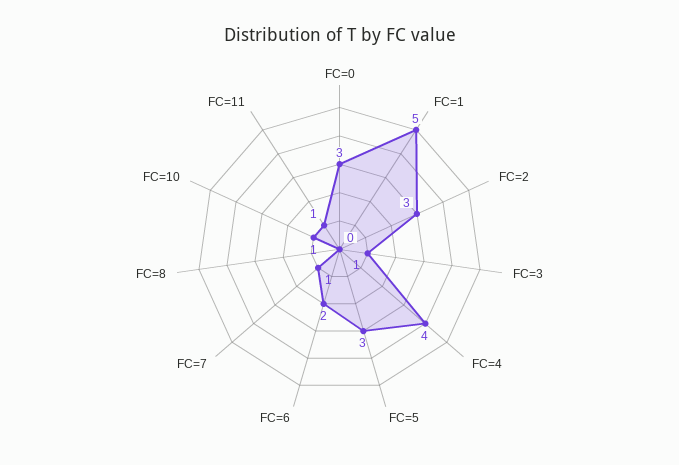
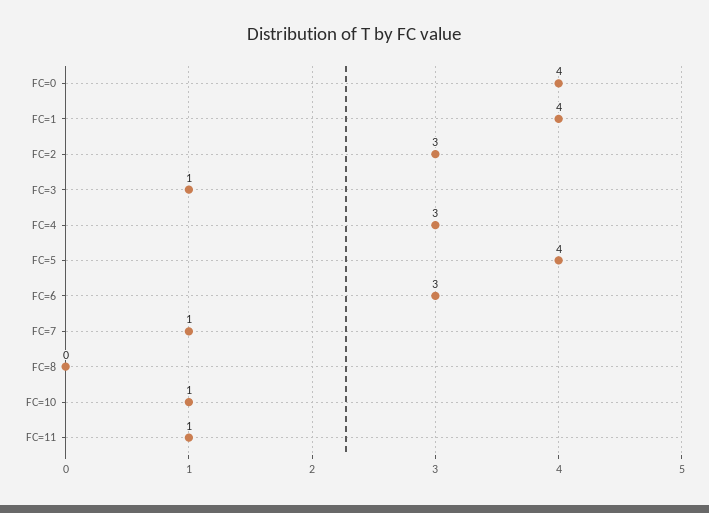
  {
-   "FC=0": 3,
+   "FC=0": 4,
-   "FC=1": 5,
+   "FC=1": 4,
    "FC=2": 3,
    "FC=3": 1,
-   "FC=4": 4,
+   "FC=4": 3,
-   "FC=5": 3,
+   "FC=5": 4,
-   "FC=6": 2,
+   "FC=6": 3,
    "FC=7": 1,
    "FC=8": 0,
    "FC=10": 1,
    "FC=11": 1
  }

